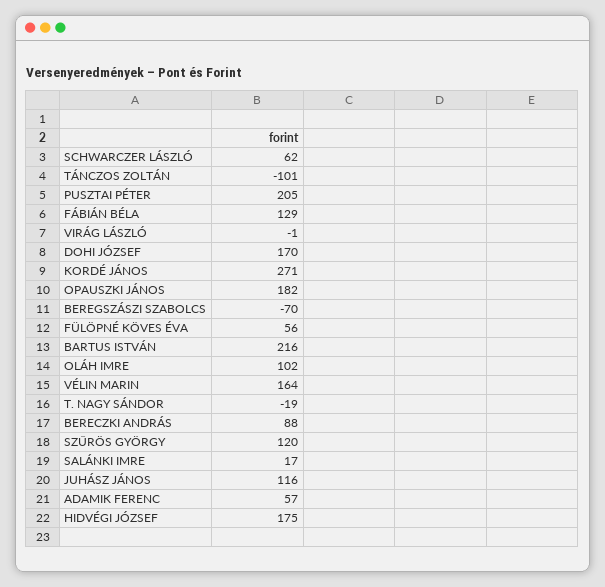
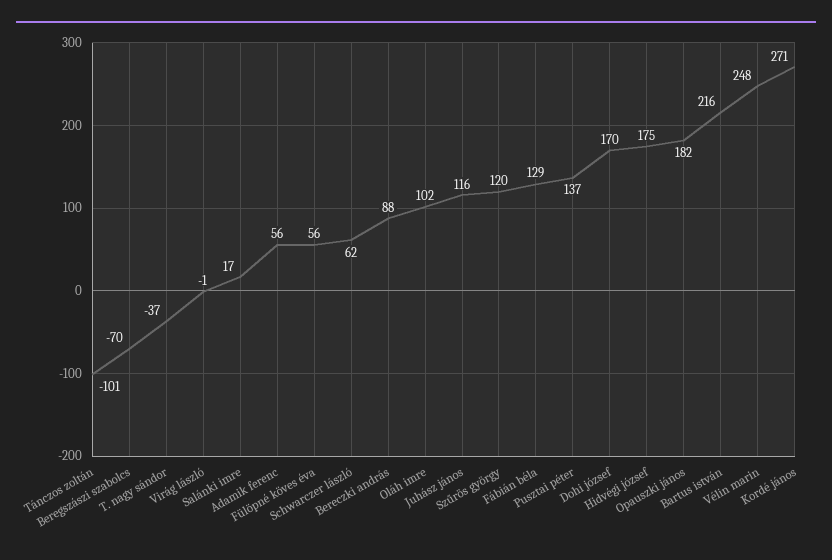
  {
    "SCHWARCZER LÁSZLÓ": 62,
    "TÁNCZOS ZOLTÁN": -101,
-   "PUSZTAI PÉTER": 205,
+   "PUSZTAI PÉTER": 137,
    "FÁBIÁN BÉLA": 129,
    "VIRÁG LÁSZLÓ": -1,
    "DOHI JÓZSEF": 170,
    "KORDÉ JÁNOS": 271,
    "OPAUSZKI JÁNOS": 182,
    "BEREGSZÁSZI SZABOLCS": -70,
    "FÜLÖPNÉ KÖVES ÉVA": 56,
    "BARTUS ISTVÁN": 216,
    "OLÁH IMRE": 102,
-   "VÉLIN MARIN": 164,
+   "VÉLIN MARIN": 248,
-   "T. NAGY SÁNDOR": -19,
+   "T. NAGY SÁNDOR": -37,
    "BERECZKI ANDRÁS": 88,
    "SZŰRÖS GYÖRGY": 120,
    "SALÁNKI IMRE": 17,
    "JUHÁSZ JÁNOS": 116,
-   "ADAMIK FERENC": 57,
+   "ADAMIK FERENC": 56,
    "HIDVÉGI JÓZSEF": 175
  }

